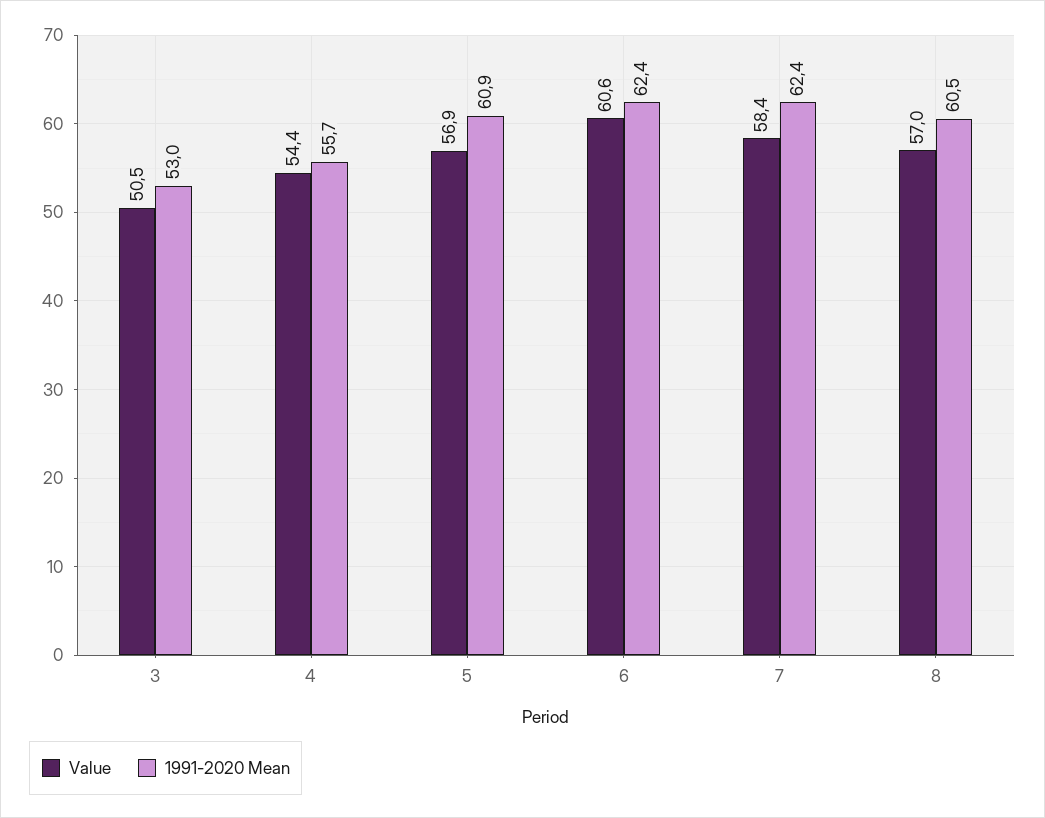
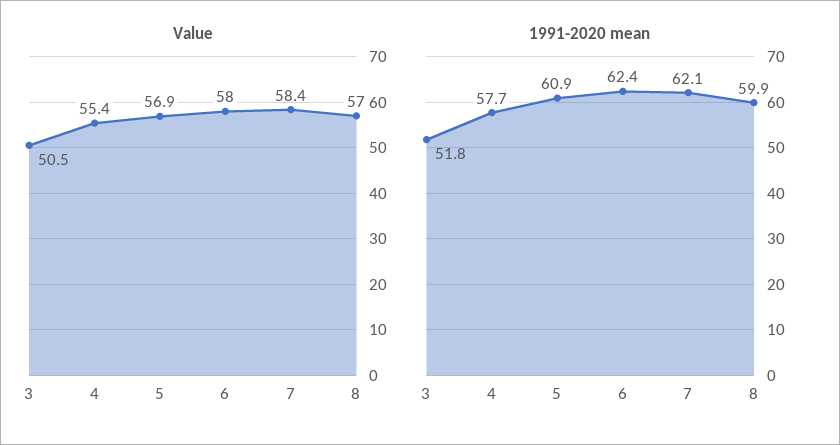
  {
    "Value": {
      "3": 50.5,
-     "4": 54.4,
+     "4": 55.4,
      "5": 56.9,
-     "6": 60.6,
+     "6": 58,
      "7": 58.4,
      "8": 57
    },
    "1991-2020 Mean": {
-     "3": 53,
+     "3": 51.8,
-     "4": 55.7,
+     "4": 57.7,
      "5": 60.9,
      "6": 62.4,
-     "7": 62.4,
+     "7": 62.1,
-     "8": 60.5
+     "8": 59.9
    }
  }

